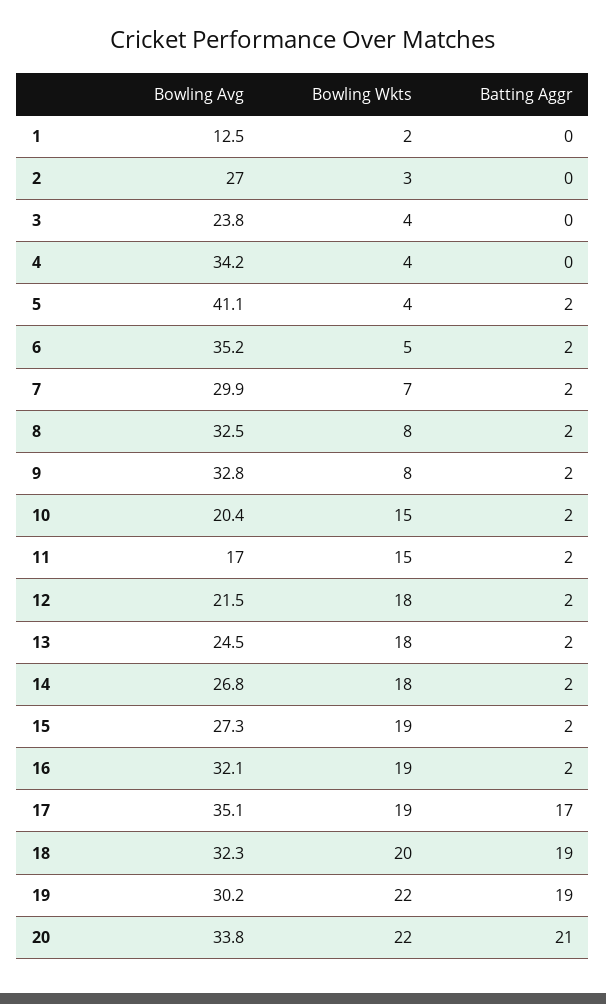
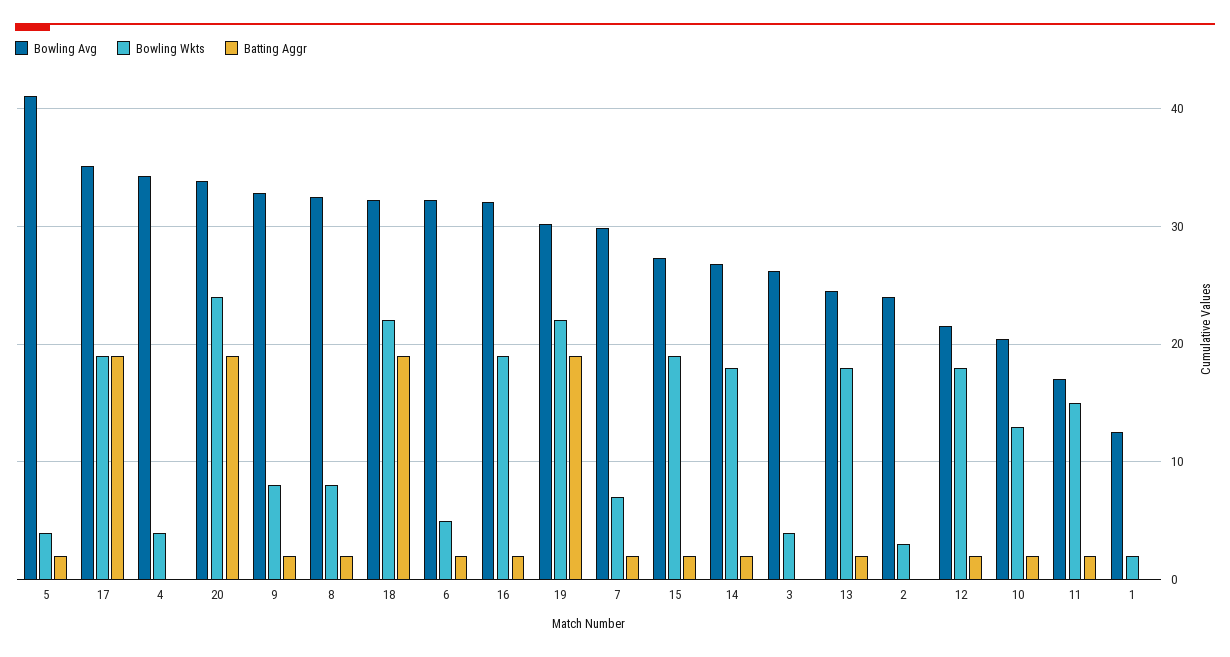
  {
    "Bowling Avg": {
      "1": 12.5,
-     "2": 27,
+     "2": 24,
-     "3": 23.8,
+     "3": 26,
      "4": 34.2,
      "5": 41.1,
-     "6": 35.2,
+     "6": 32,
      "7": 29.9,
      "8": 32.5,
      "9": 32.8,
      "10": 20.4,
      "11": 17,
      "12": 21.5,
      "13": 24.5,
      "14": 26.8,
      "15": 27.3,
      "16": 32.1,
      "17": 35.1,
      "18": 32.3,
      "19": 30.2,
      "20": 33.8
    },
    "Bowling Wkts": {
      "1": 2,
      "2": 3,
      "3": 4,
      "4": 4,
      "5": 4,
      "6": 5,
      "7": 7,
      "8": 8,
      "9": 8,
-     "10": 15,
+     "10": 13,
      "11": 15,
      "12": 18,
      "13": 18,
      "14": 18,
      "15": 19,
      "16": 19,
      "17": 19,
-     "18": 20,
+     "18": 22,
      "19": 22,
-     "20": 22
+     "20": 24
    },
    "Batting Aggr": {
      "1": 0,
      "2": 0,
      "3": 0,
      "4": 0,
      "5": 2,
      "6": 2,
      "7": 2,
      "8": 2,
      "9": 2,
      "10": 2,
      "11": 2,
      "12": 2,
      "13": 2,
      "14": 2,
      "15": 2,
      "16": 2,
-     "17": 17,
+     "17": 19,
      "18": 19,
      "19": 19,
-     "20": 21
+     "20": 19
    }
  }

